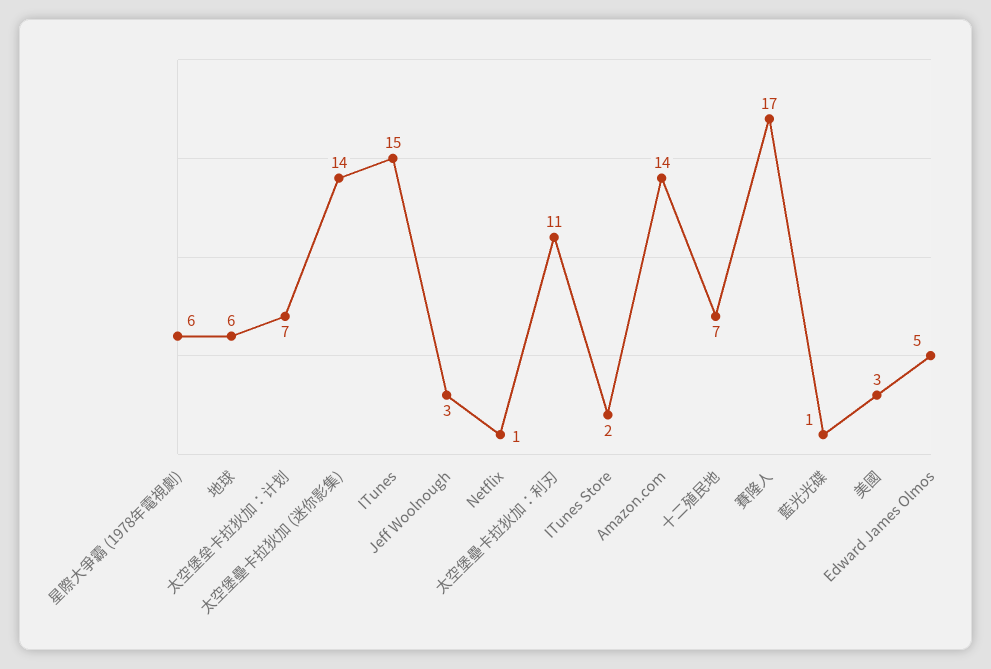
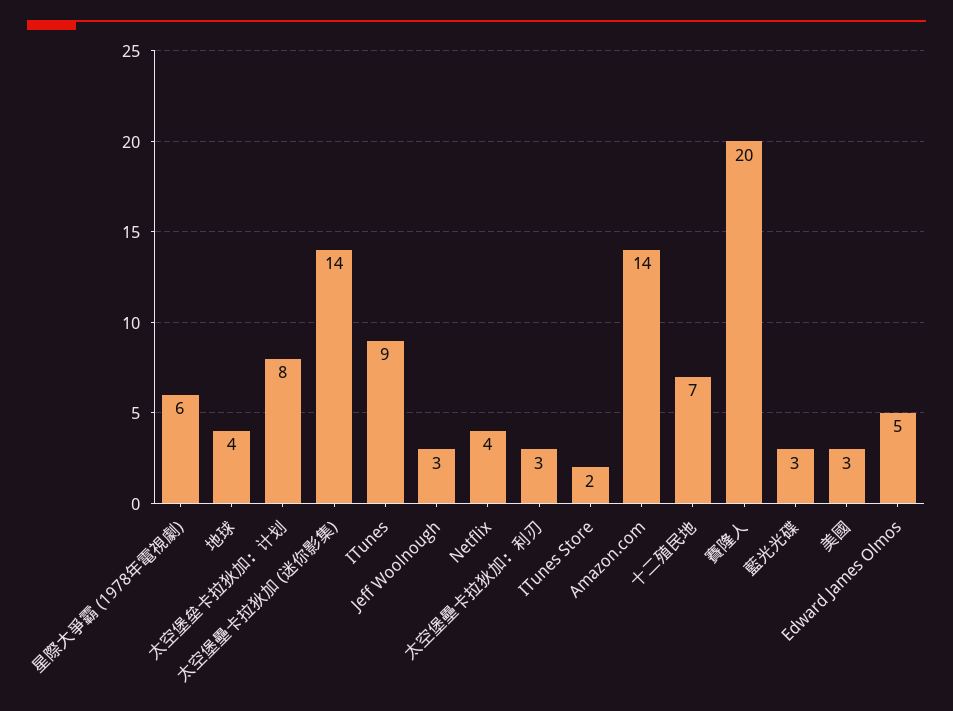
  {
    "星際大爭霸 (1978年電視劇)": 6,
-   "地球": 6,
+   "地球": 4,
-   "太空堡垒卡拉狄加：计划": 7,
+   "太空堡垒卡拉狄加：计划": 8,
    "太空堡壘卡拉狄加 (迷你影集)": 14,
-   "ITunes": 15,
+   "ITunes": 9,
    "Jeff Woolnough": 3,
-   "Netflix": 1,
+   "Netflix": 4,
-   "太空堡壘卡拉狄加：利刃": 11,
+   "太空堡壘卡拉狄加：利刃": 3,
    "ITunes Store": 2,
    "Amazon.com": 14,
    "十二殖民地": 7,
-   "賽隆人": 17,
+   "賽隆人": 20,
-   "藍光光碟": 1,
+   "藍光光碟": 3,
    "美國": 3,
    "Edward James Olmos": 5
  }

